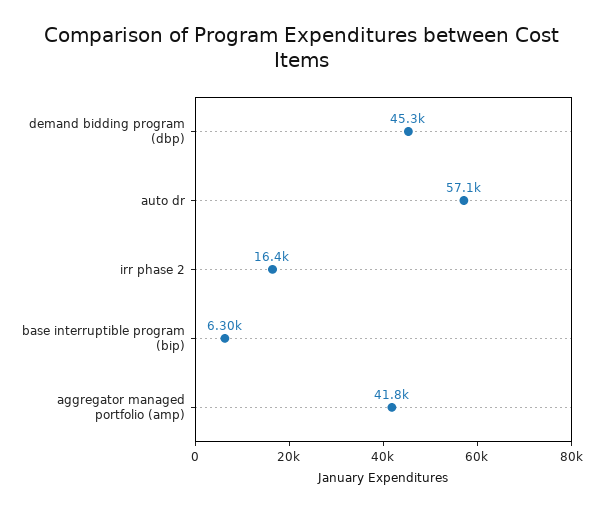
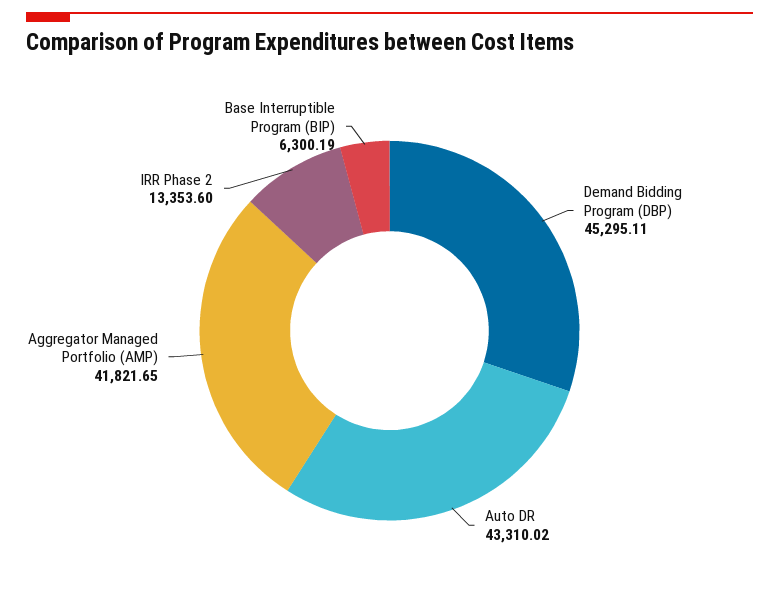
  {
    "demand bidding program (dbp)": 45295.11,
-   "auto dr": 57100,
+   "auto dr": 43310.02,
-   "irr phase 2": 16400,
+   "irr phase 2": 13353.6,
    "base interruptible program (bip)": 6300.19,
    "aggregator managed portfolio (amp)": 41821.65
  }

